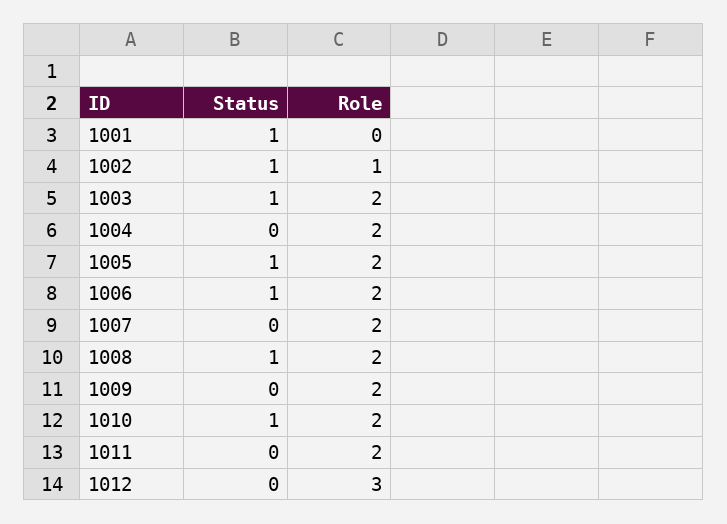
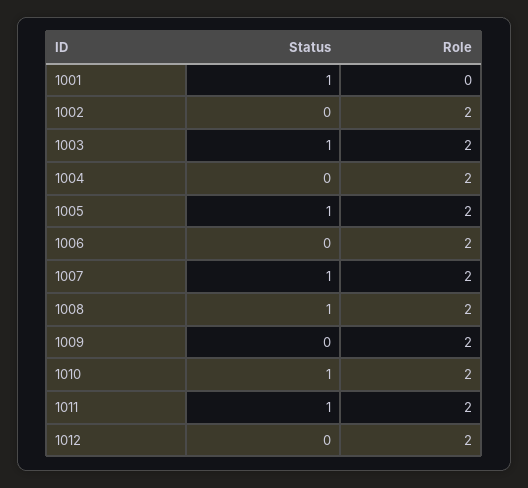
  {
    "Status": {
      "1001": 1,
-     "1002": 1,
+     "1002": 0,
      "1003": 1,
      "1004": 0,
      "1005": 1,
-     "1006": 1,
+     "1006": 0,
-     "1007": 0,
+     "1007": 1,
      "1008": 1,
      "1009": 0,
      "1010": 1,
-     "1011": 0,
+     "1011": 1,
      "1012": 0
    },
    "Role": {
      "1001": 0,
-     "1002": 1,
+     "1002": 2,
      "1003": 2,
      "1004": 2,
      "1005": 2,
      "1006": 2,
      "1007": 2,
      "1008": 2,
      "1009": 2,
      "1010": 2,
      "1011": 2,
-     "1012": 3
+     "1012": 2
    }
  }

